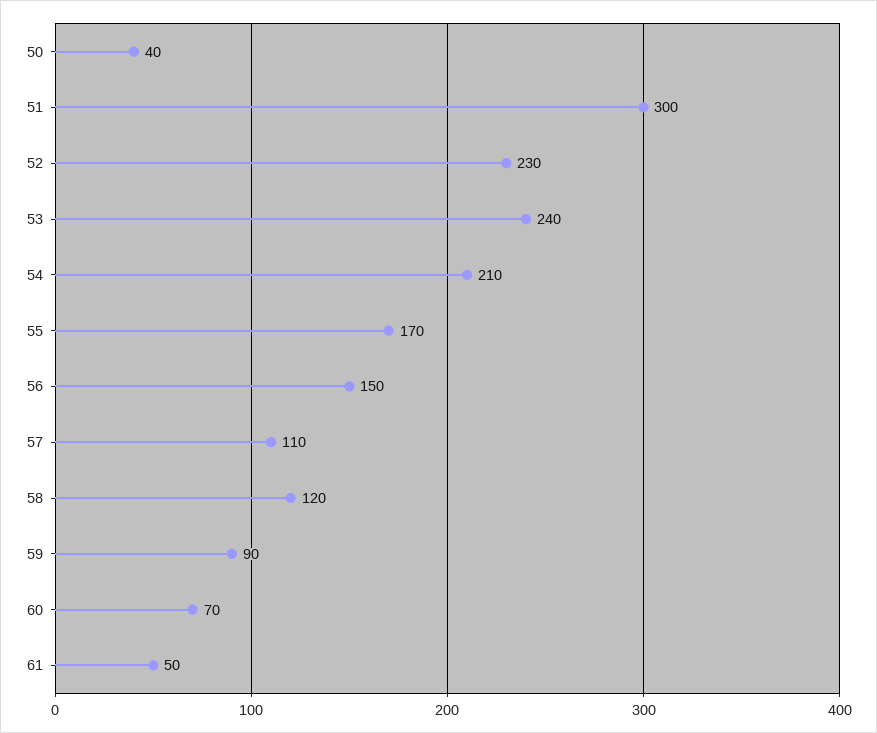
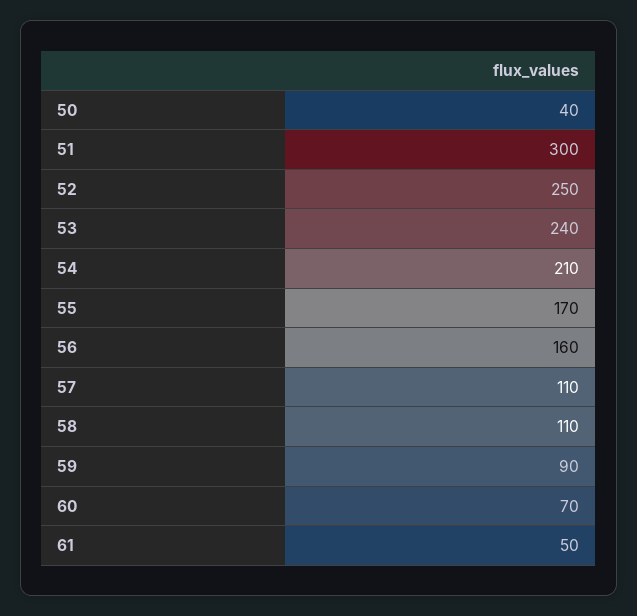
  {
    "50": 40,
    "51": 300,
-   "52": 230,
+   "52": 250,
    "53": 240,
    "54": 210,
    "55": 170,
-   "56": 150,
+   "56": 160,
    "57": 110,
-   "58": 120,
+   "58": 110,
    "59": 90,
    "60": 70,
    "61": 50
  }

